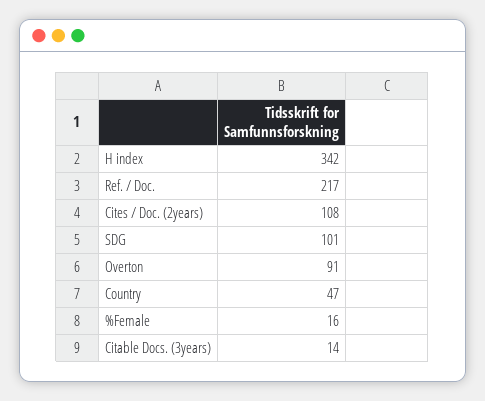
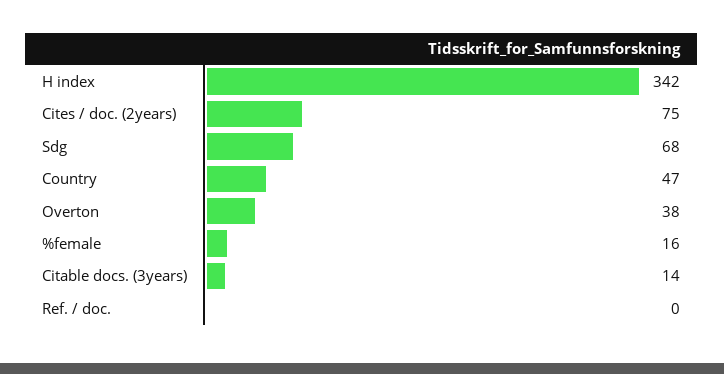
  {
    "H index": 342,
-   "Ref. / Doc.": 217,
+   "Ref. / Doc.": 0,
-   "Cites / Doc. (2years)": 108,
+   "Cites / Doc. (2years)": 75,
-   "SDG": 101,
+   "SDG": 68,
-   "Overton": 91,
+   "Overton": 38,
    "Country": 47,
    "%Female": 16,
    "Citable Docs. (3years)": 14
  }

